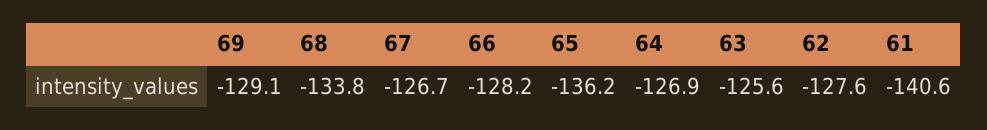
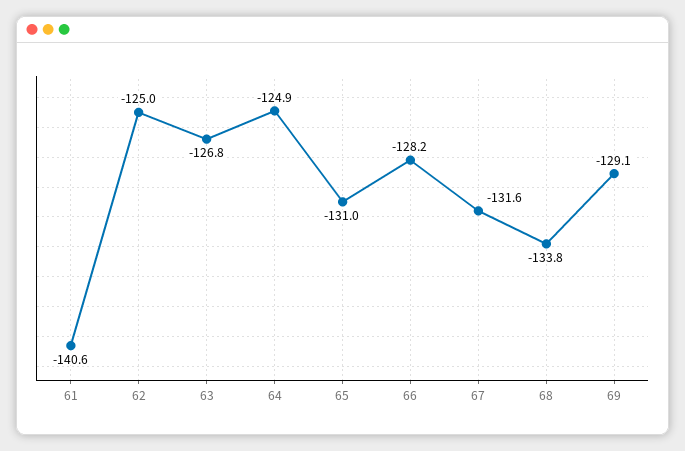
  {
    "69": -129.1,
    "68": -133.8,
-   "67": -126.7,
+   "67": -131.6,
    "66": -128.2,
-   "65": -136.2,
+   "65": -131,
-   "64": -126.9,
+   "64": -124.9,
-   "63": -125.6,
+   "63": -126.8,
-   "62": -127.6,
+   "62": -125,
    "61": -140.6
  }

